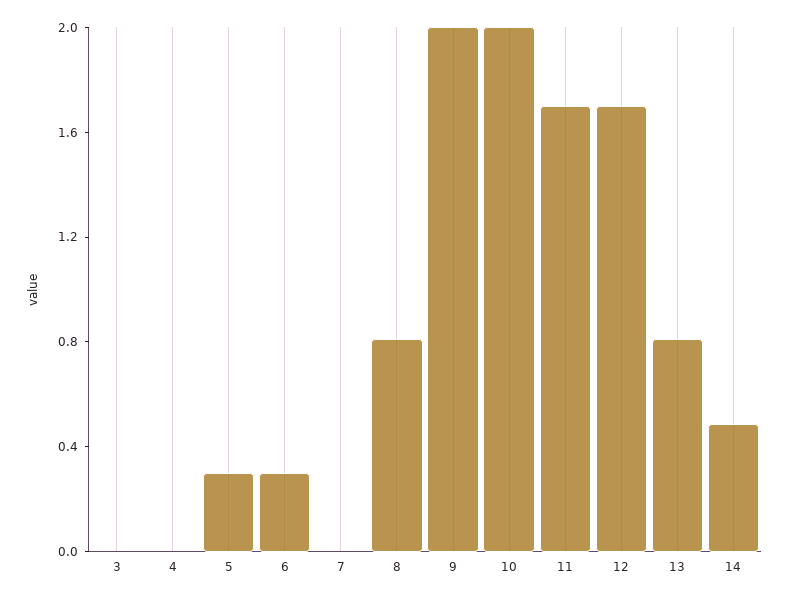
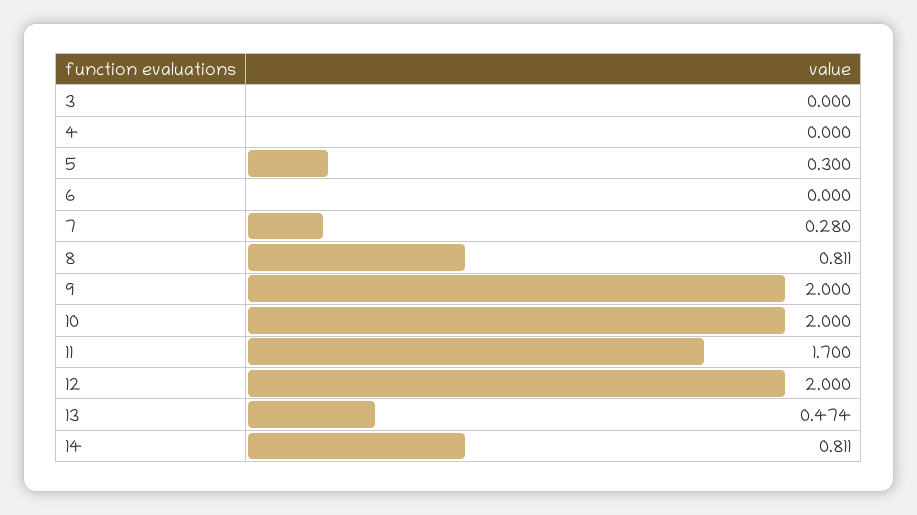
  {
    "3": 0,
    "4": 0,
    "5": 0.3,
-   "6": 0.3,
+   "6": 0,
-   "7": 0,
+   "7": 0.28,
    "8": 0.811,
    "9": 2,
    "10": 2,
    "11": 1.7,
-   "12": 1.7,
+   "12": 2,
-   "13": 0.8,
+   "13": 0.474,
-   "14": 0.5
+   "14": 0.811
  }

